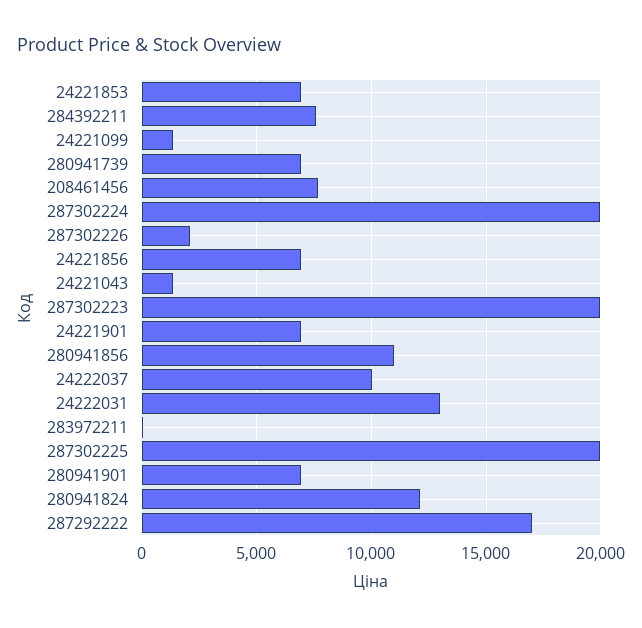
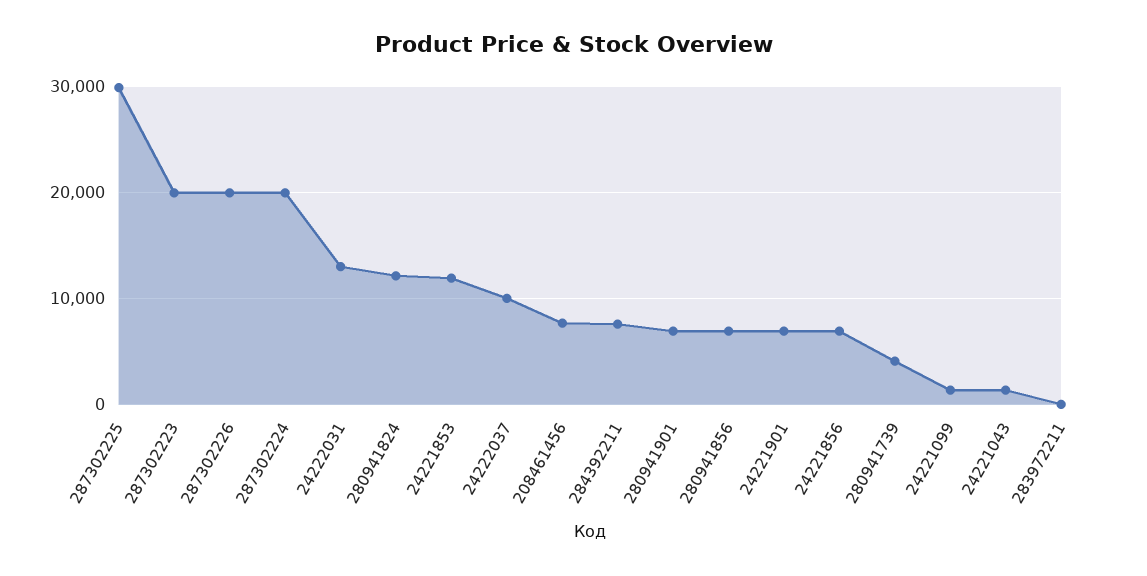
  {
-   "24221853": 7000,
+   "24221853": 12000,
    "284392211": 7500,
    "24221099": 1500,
-   "280941739": 7000,
+   "280941739": 4000,
    "208461456": 7500,
    "287302224": 20000,
-   "287302226": 2000,
+   "287302226": 20000,
    "24221856": 7000,
    "24221043": 1500,
    "287302223": 20000,
    "24221901": 7000,
-   "280941856": 11000,
+   "280941856": 7000,
    "24222037": 10000,
    "24222031": 13000,
    "283972211": 0,
-   "287302225": 20000,
+   "287302225": 30000,
    "280941901": 7000,
-   "280941824": 12000,
+   "280941824": 12000
-   "287292222": 17000
  }

